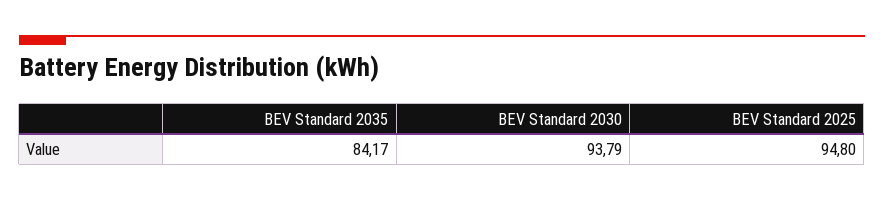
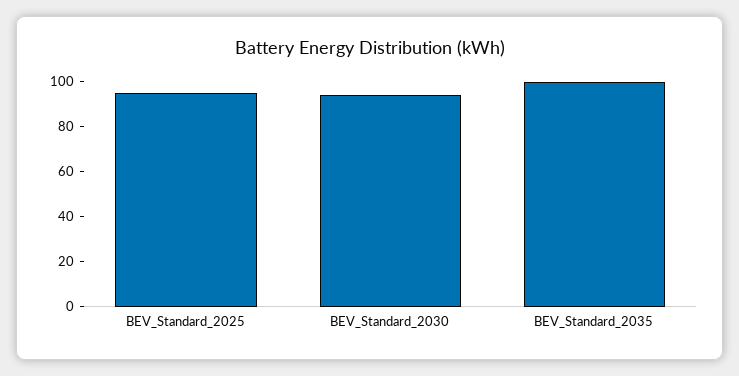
  {
-   "BEV Standard 2035": 84.17,
+   "BEV Standard 2035": 100,
    "BEV Standard 2030": 93.79,
    "BEV Standard 2025": 94.8
  }

